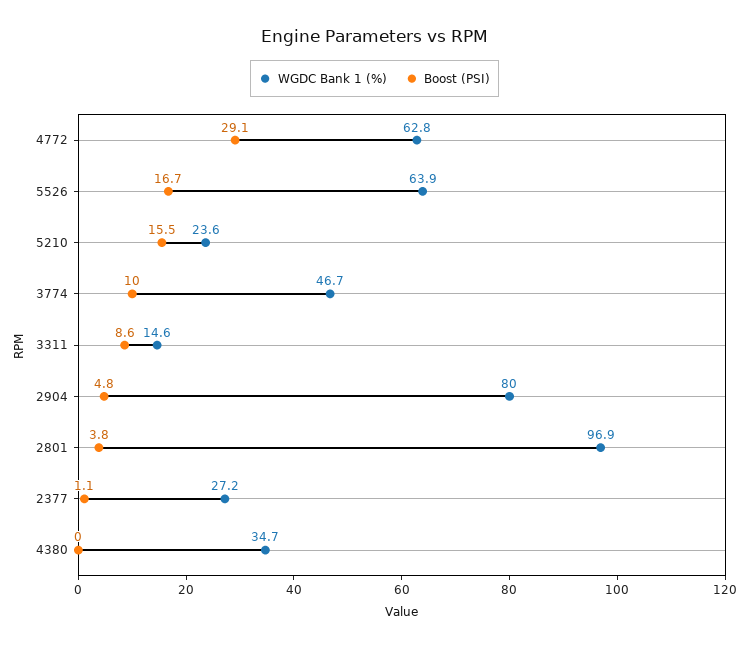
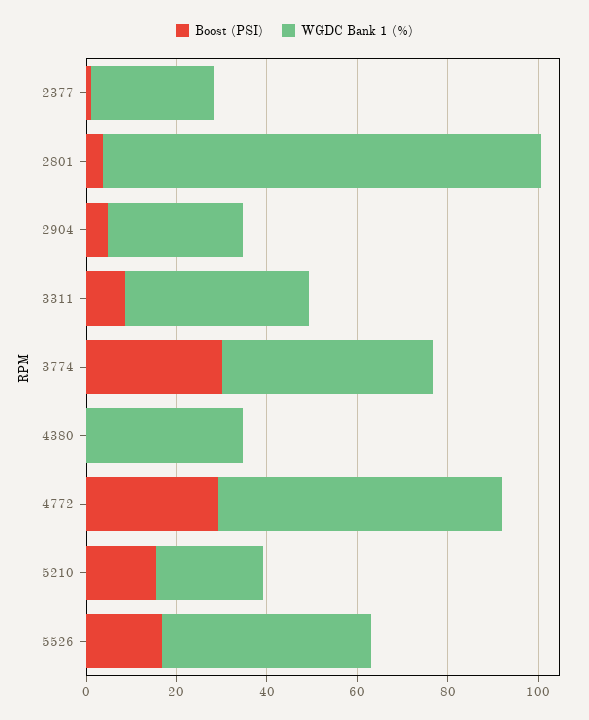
  {
    "WGDC Bank 1 (%)": {
      "4772": 62.8,
-     "5526": 63.9,
+     "5526": 45,
      "5210": 23.6,
      "3774": 46.7,
-     "3311": 14.6,
+     "3311": 40,
-     "2904": 80,
+     "2904": 30,
      "2801": 96.9,
      "2377": 27.2,
      "4380": 34.7
    },
    "Boost (PSI)": {
      "4772": 29.1,
      "5526": 16.7,
      "5210": 15.5,
-     "3774": 10,
+     "3774": 30,
      "3311": 8.6,
      "2904": 4.8,
      "2801": 3.8,
      "2377": 1.1,
      "4380": 0
    }
  }

